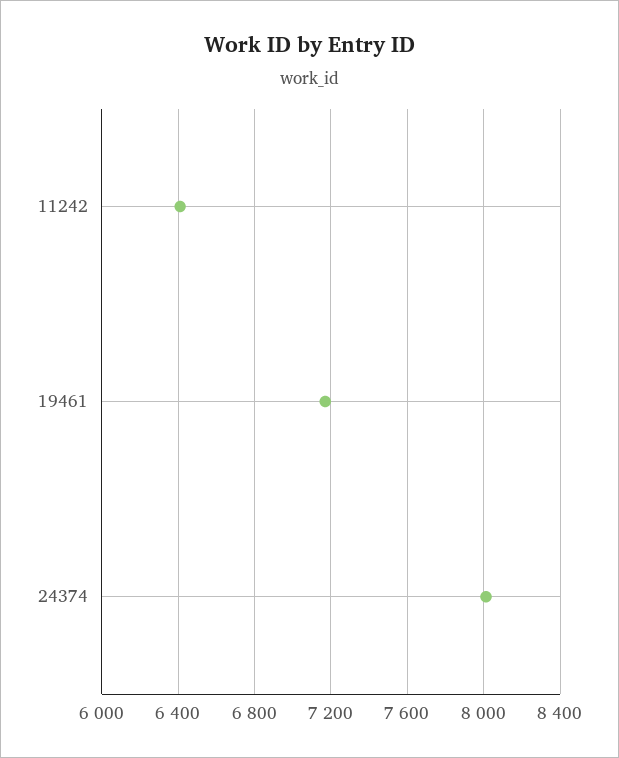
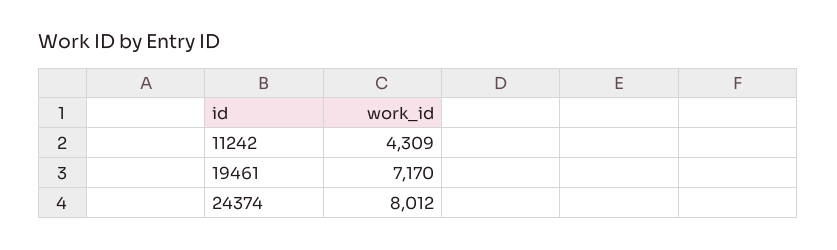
  {
-   "11242": 6400,
+   "11242": 4309,
    "19461": 7170,
    "24374": 8012
  }

